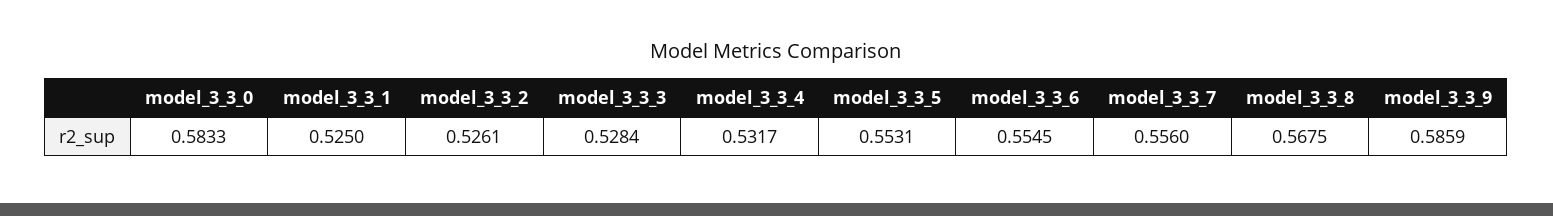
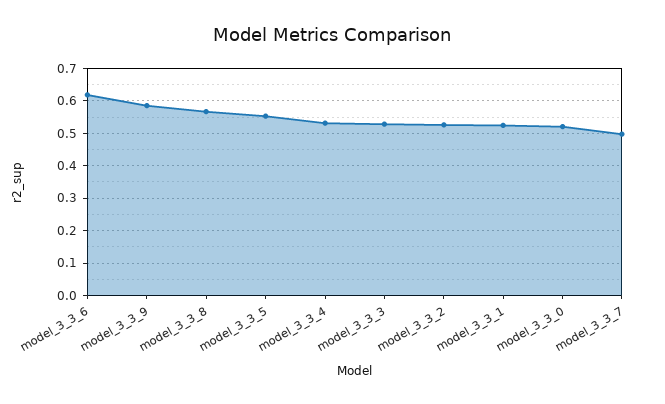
  {
-   "model_3_3_0": 0.5833,
+   "model_3_3_0": 0.52,
    "model_3_3_1": 0.525,
    "model_3_3_2": 0.5261,
    "model_3_3_3": 0.5284,
    "model_3_3_4": 0.5317,
    "model_3_3_5": 0.5531,
-   "model_3_3_6": 0.5545,
+   "model_3_3_6": 0.62,
-   "model_3_3_7": 0.556,
+   "model_3_3_7": 0.5,
    "model_3_3_8": 0.5675,
    "model_3_3_9": 0.5859
  }

